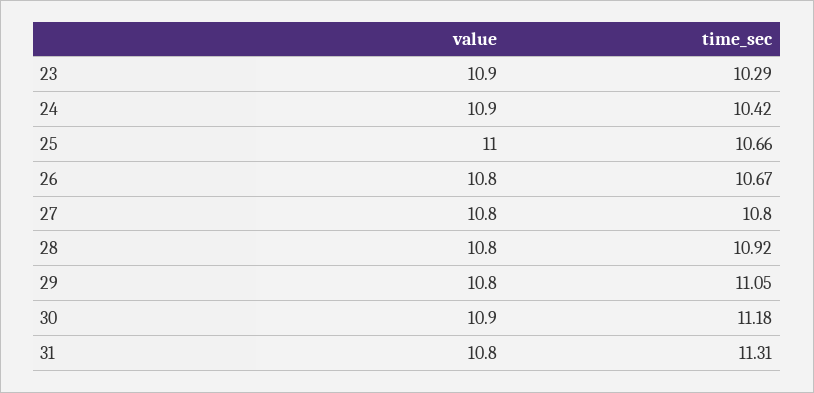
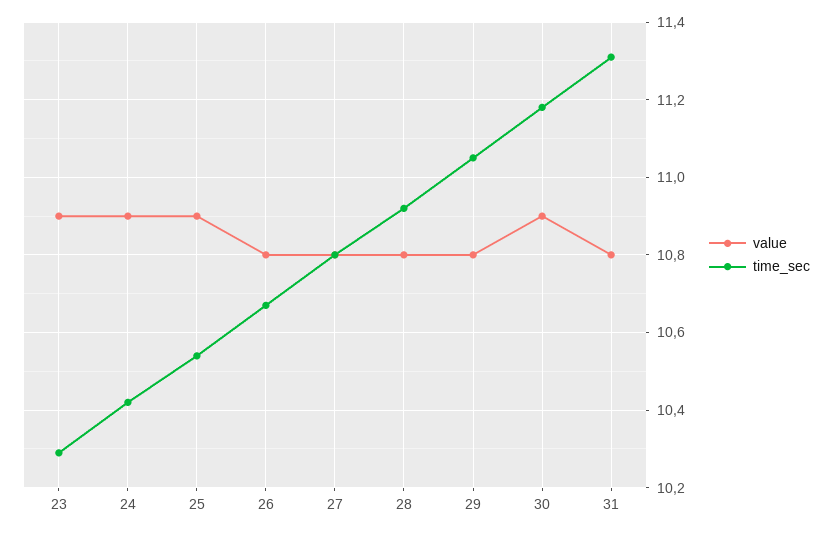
  {
    "value": {
      "23": 10.9,
      "24": 10.9,
-     "25": 11,
+     "25": 10.9,
      "26": 10.8,
      "27": 10.8,
      "28": 10.8,
      "29": 10.8,
      "30": 10.9,
      "31": 10.8
    },
    "time_sec": {
      "23": 10.29,
      "24": 10.42,
-     "25": 10.66,
+     "25": 10.55,
      "26": 10.67,
      "27": 10.8,
      "28": 10.92,
      "29": 11.05,
      "30": 11.18,
      "31": 11.31
    }
  }

